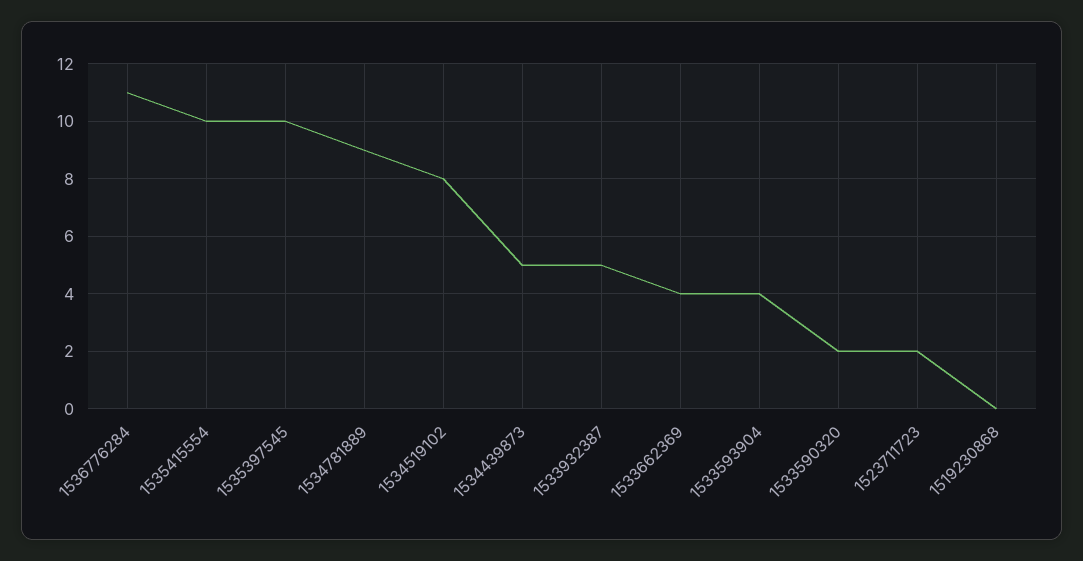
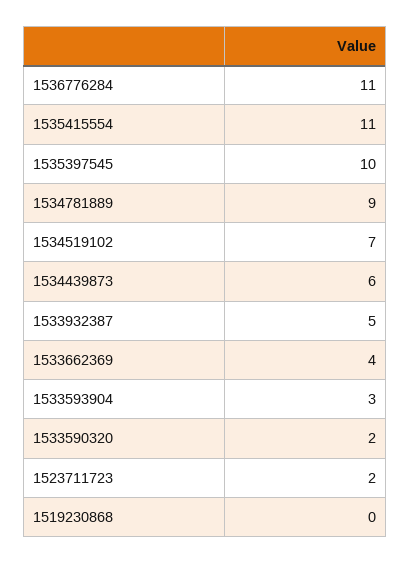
  {
    "1536776284": 11,
-   "1535415554": 10,
+   "1535415554": 11,
    "1535397545": 10,
    "1534781889": 9,
-   "1534519102": 8,
+   "1534519102": 7,
-   "1534439873": 5,
+   "1534439873": 6,
    "1533932387": 5,
    "1533662369": 4,
-   "1533593904": 4,
+   "1533593904": 3,
    "1533590320": 2,
    "1523711723": 2,
    "1519230868": 0
  }

